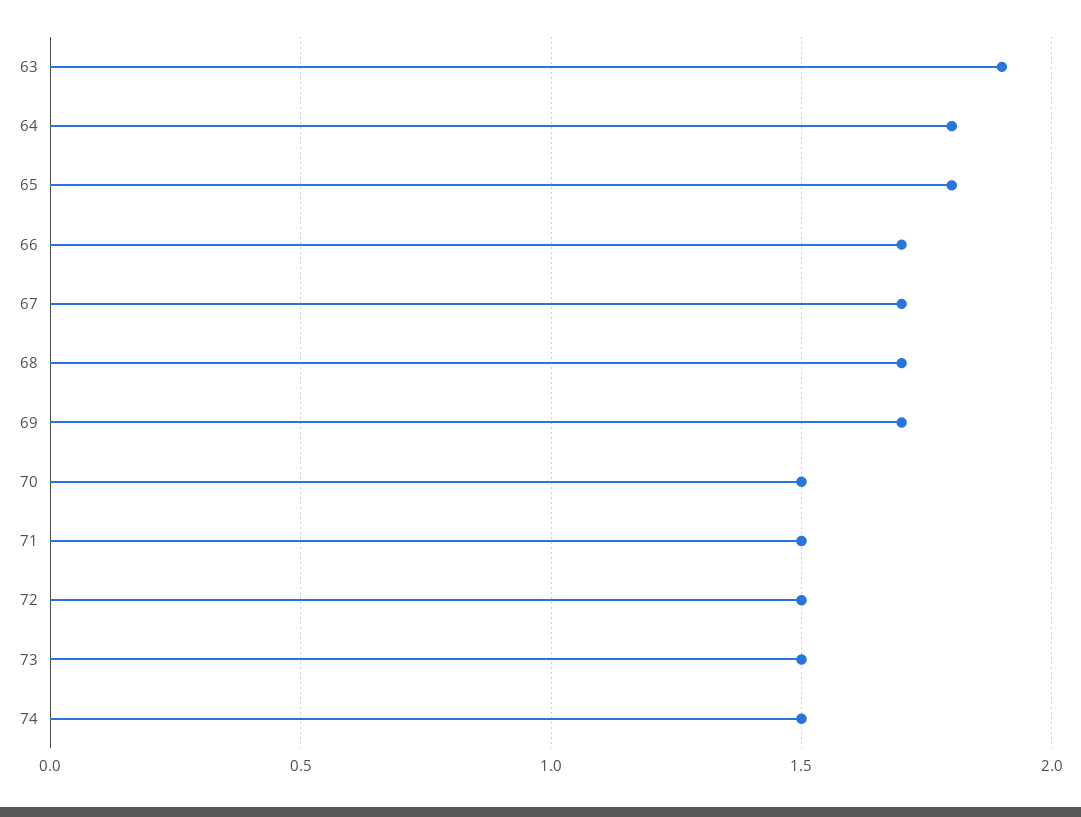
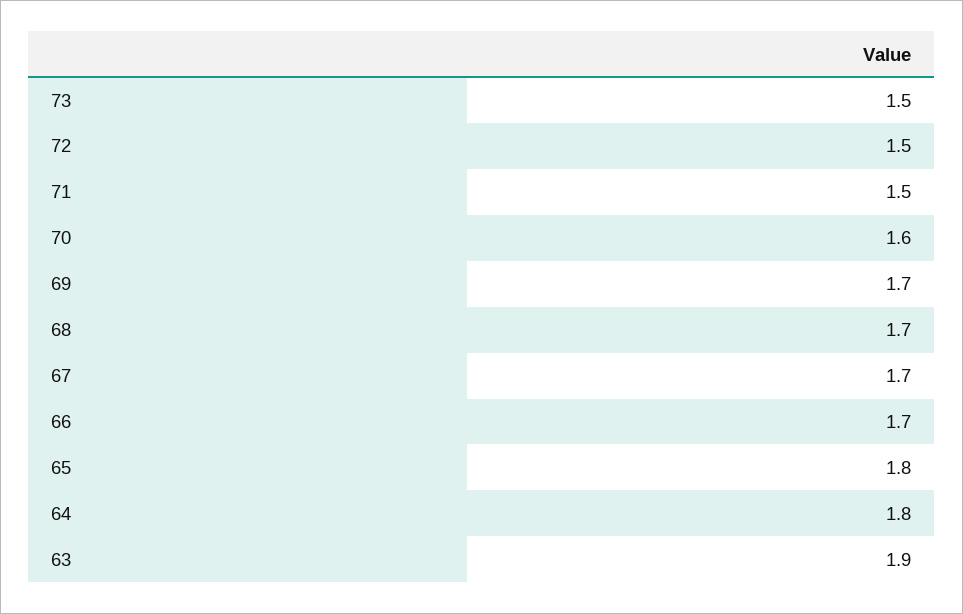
  {
    "63": 1.9,
    "64": 1.8,
    "65": 1.8,
    "66": 1.7,
    "67": 1.7,
    "68": 1.7,
    "69": 1.7,
-   "70": 1.5,
+   "70": 1.6,
    "71": 1.5,
    "72": 1.5,
-   "73": 1.5,
+   "73": 1.5
-   "74": 1.5
  }

